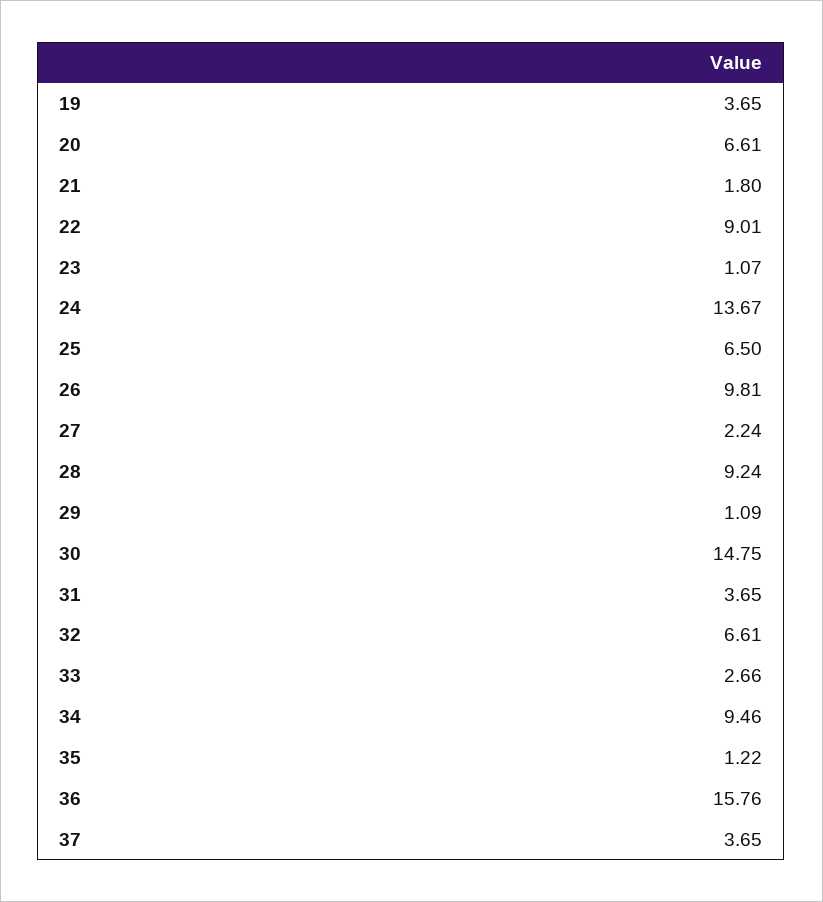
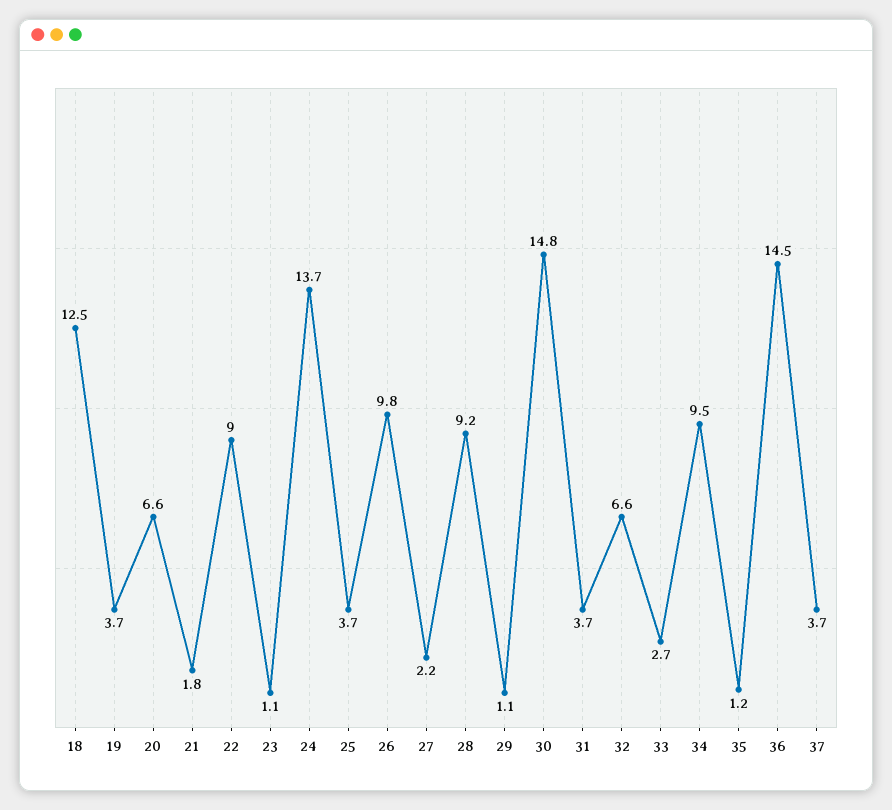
  {
    "19": 3.65,
    "20": 6.61,
    "21": 1.8,
    "22": 9.01,
    "23": 1.07,
    "24": 13.67,
-   "25": 6.5,
+   "25": 3.7,
    "26": 9.81,
    "27": 2.24,
    "28": 9.24,
    "29": 1.09,
    "30": 14.75,
    "31": 3.65,
    "32": 6.61,
    "33": 2.66,
    "34": 9.46,
    "35": 1.22,
-   "36": 15.76,
+   "36": 14.5,
-   "37": 3.65
+   "37": 3.65,
+   "18": 12.5
  }

